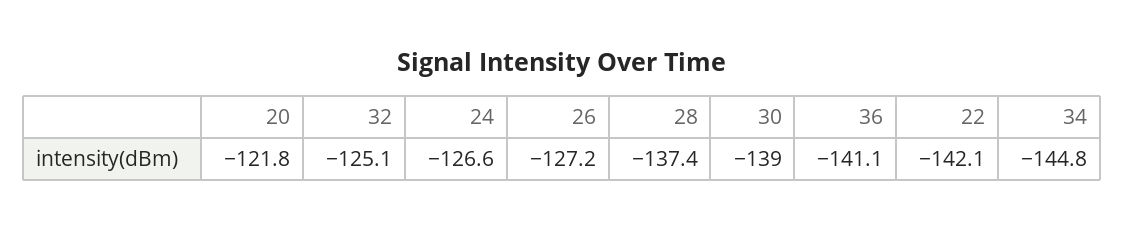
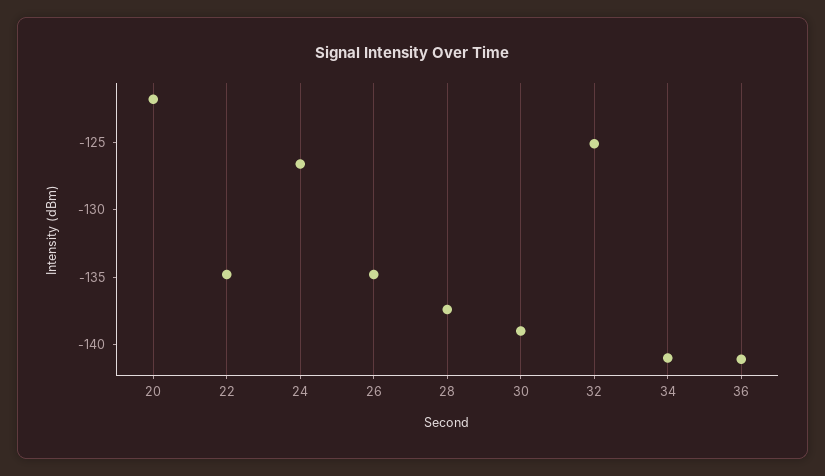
  {
    "20": -121.8,
    "32": -125.1,
    "24": -126.6,
-   "26": -127.2,
+   "26": -135,
    "28": -137.4,
    "30": -139,
    "36": -141.1,
-   "22": -142.1,
+   "22": -135,
-   "34": -144.8
+   "34": -141
  }

